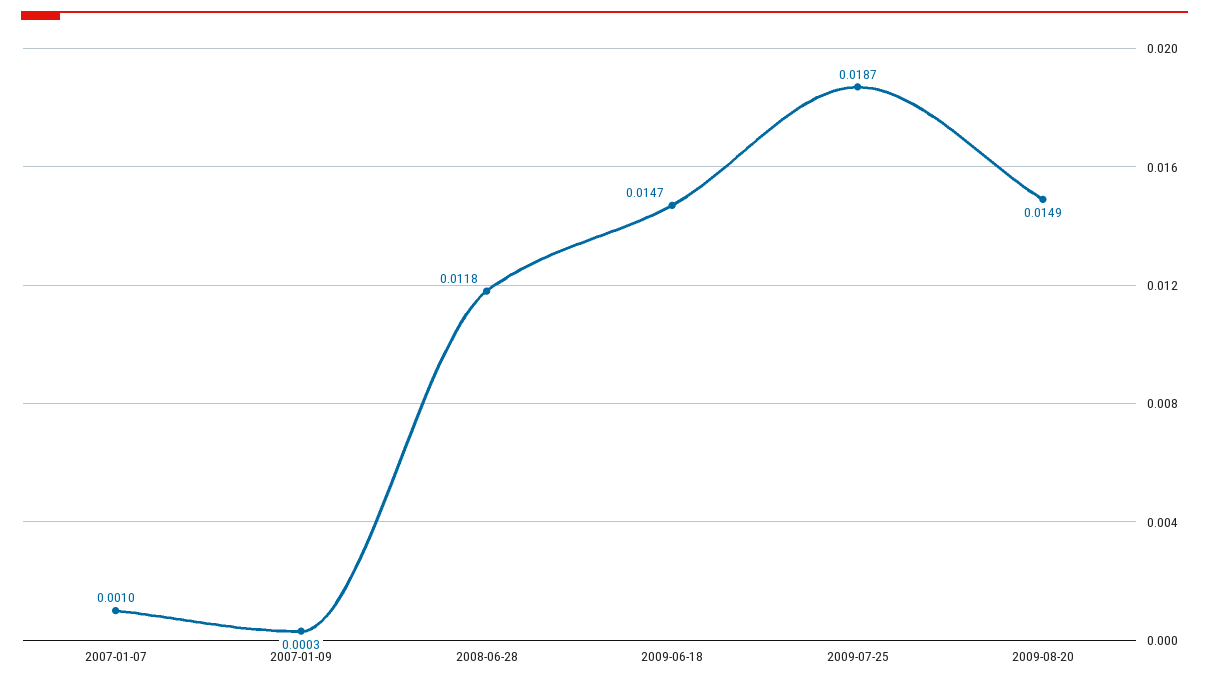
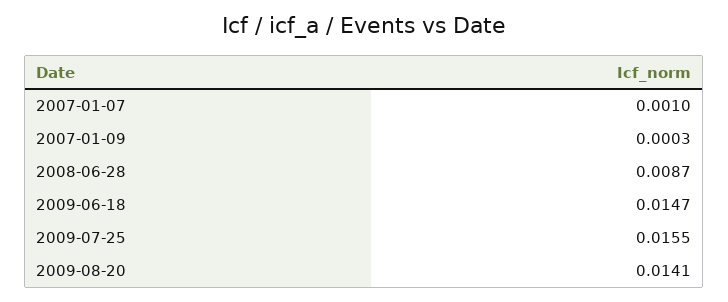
  {
    "2007-01-07": 0.001,
    "2007-01-09": 0.0003,
-   "2008-06-28": 0.0118,
+   "2008-06-28": 0.0087,
    "2009-06-18": 0.0147,
-   "2009-07-25": 0.0187,
+   "2009-07-25": 0.0155,
-   "2009-08-20": 0.0149
+   "2009-08-20": 0.0141
  }

